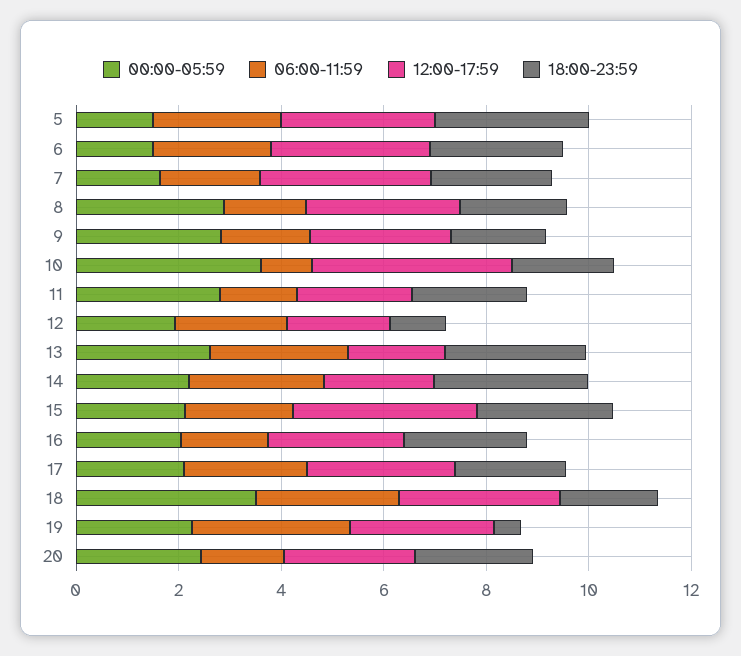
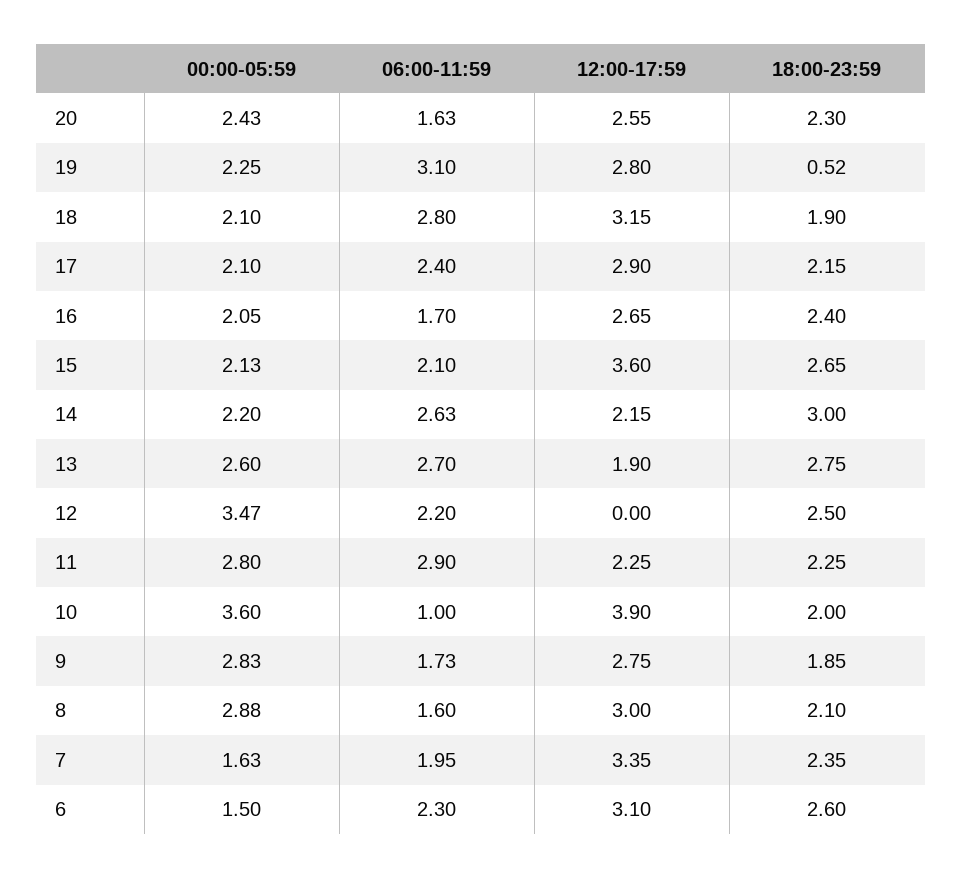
  {
    "00:00-05:59": {
-     "5": 1.5,
      "6": 1.5,
      "7": 1.63,
      "8": 2.88,
      "9": 2.83,
      "10": 3.6,
      "11": 2.8,
-     "12": 2,
+     "12": 3.47,
      "13": 2.6,
      "14": 2.2,
      "15": 2.13,
      "16": 2.05,
      "17": 2.1,
-     "18": 3.5,
+     "18": 2.1,
      "19": 2.25,
      "20": 2.43
    },
    "06:00-11:59": {
-     "5": 2.5,
      "6": 2.3,
      "7": 1.95,
      "8": 1.6,
      "9": 1.73,
      "10": 1,
-     "11": 1.5,
+     "11": 2.9,
      "12": 2.2,
      "13": 2.7,
      "14": 2.63,
      "15": 2.1,
      "16": 1.7,
      "17": 2.4,
      "18": 2.8,
      "19": 3.1,
      "20": 1.63
    },
    "12:00-17:59": {
-     "5": 3,
      "6": 3.1,
      "7": 3.35,
      "8": 3,
      "9": 2.75,
      "10": 3.9,
      "11": 2.25,
-     "12": 2,
+     "12": 0,
      "13": 1.9,
      "14": 2.15,
      "15": 3.6,
      "16": 2.65,
      "17": 2.9,
      "18": 3.15,
      "19": 2.8,
      "20": 2.55
    },
    "18:00-23:59": {
-     "5": 3,
      "6": 2.6,
      "7": 2.35,
      "8": 2.1,
      "9": 1.85,
      "10": 2,
      "11": 2.25,
-     "12": 1,
+     "12": 2.5,
      "13": 2.75,
      "14": 3,
      "15": 2.65,
      "16": 2.4,
      "17": 2.15,
      "18": 1.9,
      "19": 0.52,
      "20": 2.3
    }
  }

